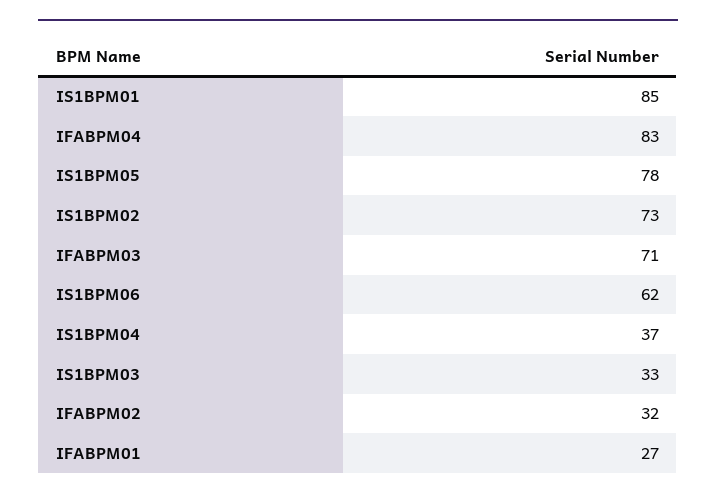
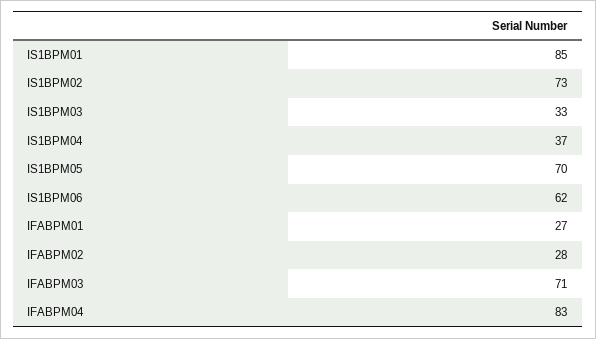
  {
    "IS1BPM01": 85,
    "IFABPM04": 83,
-   "IS1BPM05": 78,
+   "IS1BPM05": 70,
    "IS1BPM02": 73,
    "IFABPM03": 71,
    "IS1BPM06": 62,
    "IS1BPM04": 37,
    "IS1BPM03": 33,
-   "IFABPM02": 32,
+   "IFABPM02": 28,
    "IFABPM01": 27
  }

